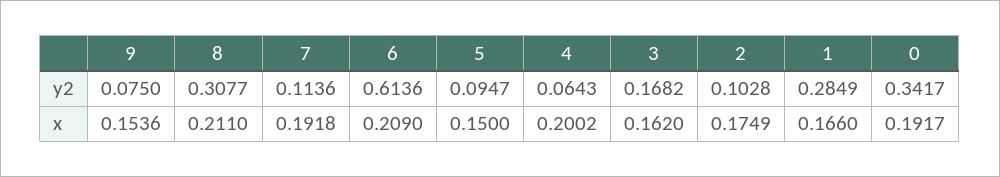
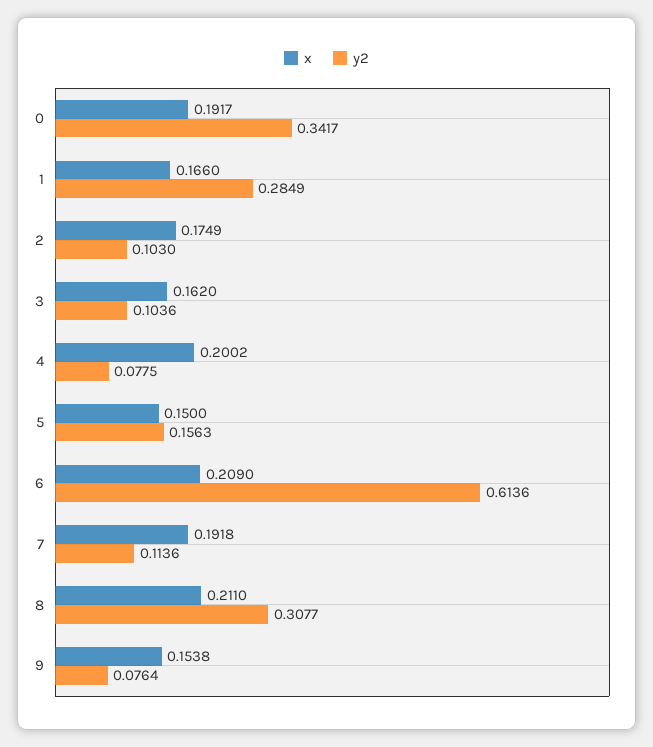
  {
    "y2": {
-     "9": 0.075,
+     "9": 0.0764,
      "8": 0.3077,
      "7": 0.1136,
      "6": 0.6136,
-     "5": 0.0947,
+     "5": 0.1563,
-     "4": 0.0643,
+     "4": 0.0775,
-     "3": 0.1682,
+     "3": 0.1036,
-     "2": 0.1028,
+     "2": 0.103,
      "1": 0.2849,
      "0": 0.3417
    },
    "x": {
-     "9": 0.1536,
+     "9": 0.1538,
      "8": 0.211,
      "7": 0.1918,
      "6": 0.209,
      "5": 0.15,
      "4": 0.2002,
      "3": 0.162,
      "2": 0.1749,
      "1": 0.166,
      "0": 0.1917
    }
  }

